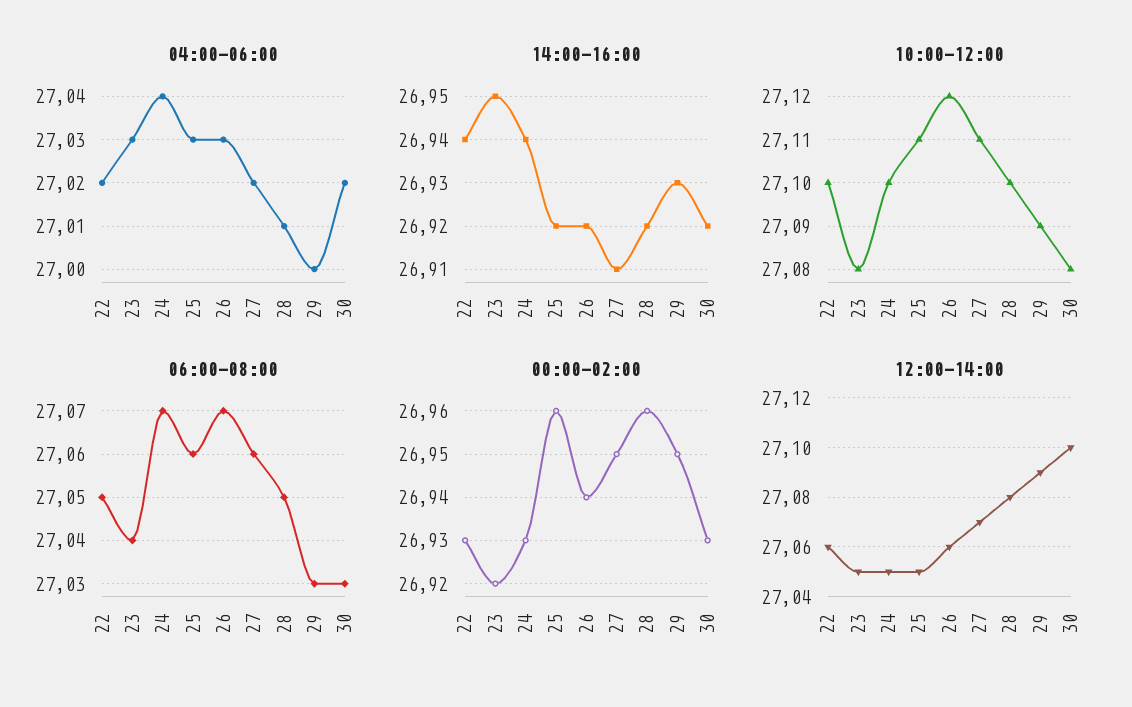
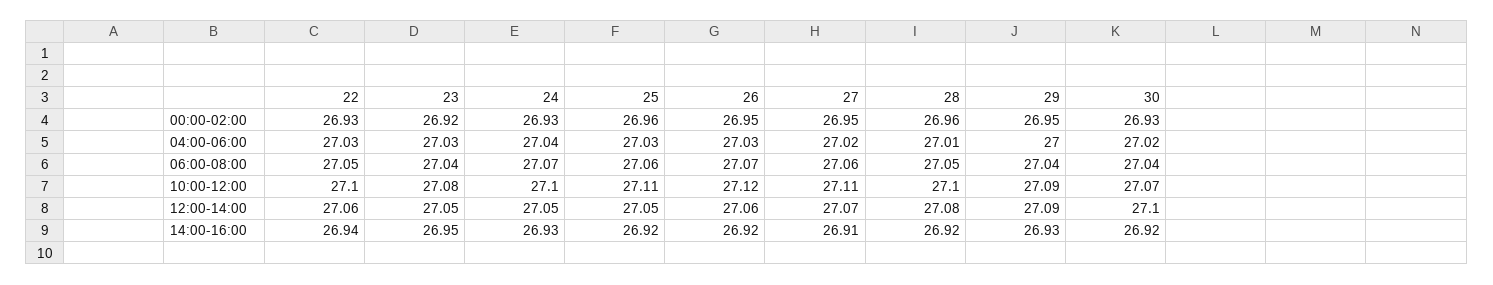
  {
    "04:00-06:00": {
-     "22": 27.02,
+     "22": 27.03,
      "23": 27.03,
      "24": 27.04,
      "25": 27.03,
      "26": 27.03,
      "27": 27.02,
      "28": 27.01,
      "29": 27,
      "30": 27.02
    },
    "14:00-16:00": {
      "22": 26.94,
      "23": 26.95,
-     "24": 26.94,
+     "24": 26.93,
      "25": 26.92,
      "26": 26.92,
      "27": 26.91,
      "28": 26.92,
      "29": 26.93,
      "30": 26.92
    },
    "10:00-12:00": {
      "22": 27.1,
      "23": 27.08,
      "24": 27.1,
      "25": 27.11,
      "26": 27.12,
      "27": 27.11,
      "28": 27.1,
      "29": 27.09,
-     "30": 27.08
+     "30": 27.07
    },
    "06:00-08:00": {
      "22": 27.05,
      "23": 27.04,
      "24": 27.07,
      "25": 27.06,
      "26": 27.07,
      "27": 27.06,
      "28": 27.05,
-     "29": 27.03,
+     "29": 27.04,
-     "30": 27.03
+     "30": 27.04
    },
    "00:00-02:00": {
      "22": 26.93,
      "23": 26.92,
      "24": 26.93,
      "25": 26.96,
-     "26": 26.94,
+     "26": 26.95,
      "27": 26.95,
      "28": 26.96,
      "29": 26.95,
      "30": 26.93
    },
    "12:00-14:00": {
      "22": 27.06,
      "23": 27.05,
      "24": 27.05,
      "25": 27.05,
      "26": 27.06,
      "27": 27.07,
      "28": 27.08,
      "29": 27.09,
      "30": 27.1
    }
  }

